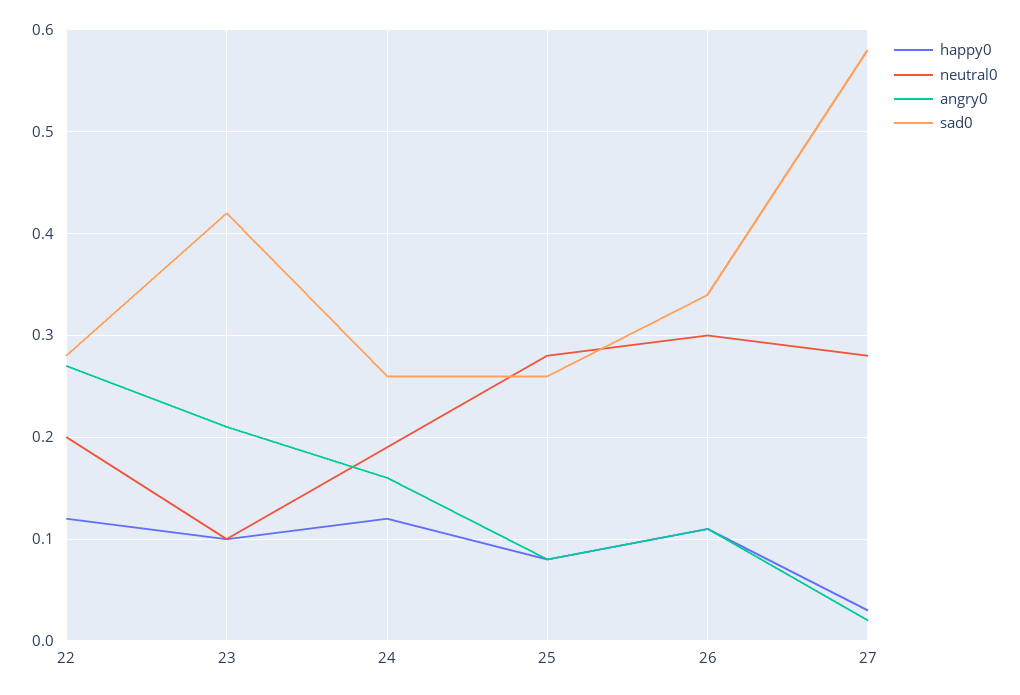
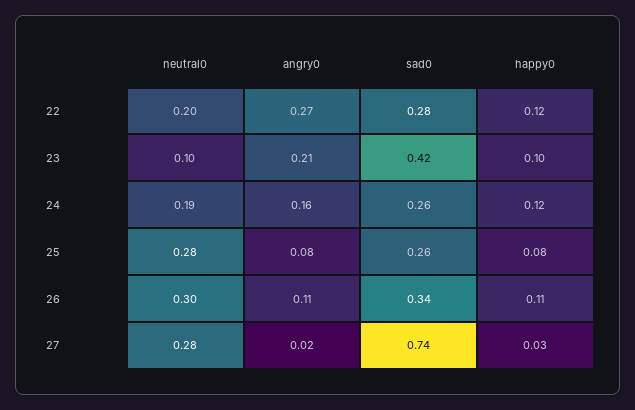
  {
    "happy0": {
      "22": 0.12,
      "23": 0.1,
      "24": 0.12,
      "25": 0.08,
      "26": 0.11,
      "27": 0.03
    },
    "neutral0": {
      "22": 0.2,
      "23": 0.1,
      "24": 0.19,
      "25": 0.28,
      "26": 0.3,
      "27": 0.28
    },
    "angry0": {
      "22": 0.27,
      "23": 0.21,
      "24": 0.16,
      "25": 0.08,
      "26": 0.11,
      "27": 0.02
    },
    "sad0": {
      "22": 0.28,
      "23": 0.42,
      "24": 0.26,
      "25": 0.26,
      "26": 0.34,
-     "27": 0.58
+     "27": 0.74
    }
  }

